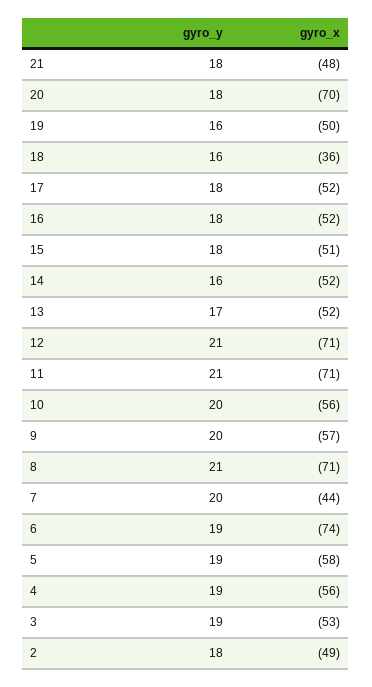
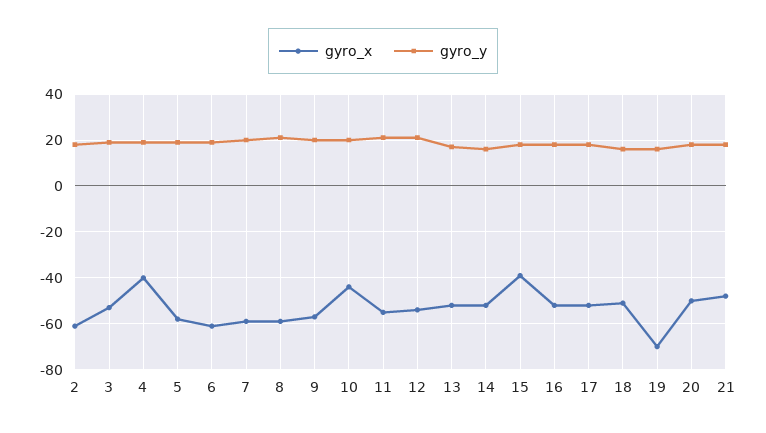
  {
    "gyro_y": {
      "21": 18,
      "20": 18,
      "19": 16,
      "18": 16,
      "17": 18,
      "16": 18,
      "15": 18,
      "14": 16,
      "13": 17,
      "12": 21,
      "11": 21,
      "10": 20,
      "9": 20,
      "8": 21,
      "7": 20,
      "6": 19,
      "5": 19,
      "4": 19,
      "3": 19,
      "2": 18
    },
    "gyro_x": {
      "21": -48,
-     "20": -70,
+     "20": -50,
-     "19": -50,
+     "19": -70,
-     "18": -36,
+     "18": -50,
      "17": -52,
      "16": -52,
-     "15": -51,
+     "15": -40,
      "14": -52,
      "13": -52,
-     "12": -71,
+     "12": -55,
-     "11": -71,
+     "11": -55,
-     "10": -56,
+     "10": -45,
      "9": -57,
-     "8": -71,
+     "8": -60,
-     "7": -44,
+     "7": -60,
-     "6": -74,
+     "6": -60,
      "5": -58,
-     "4": -56,
+     "4": -40,
      "3": -53,
-     "2": -49
+     "2": -60
    }
  }

